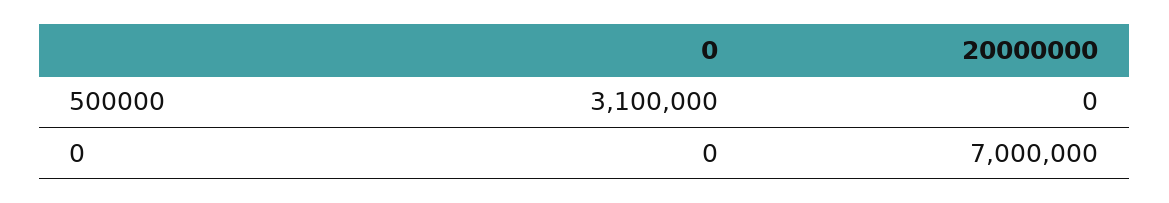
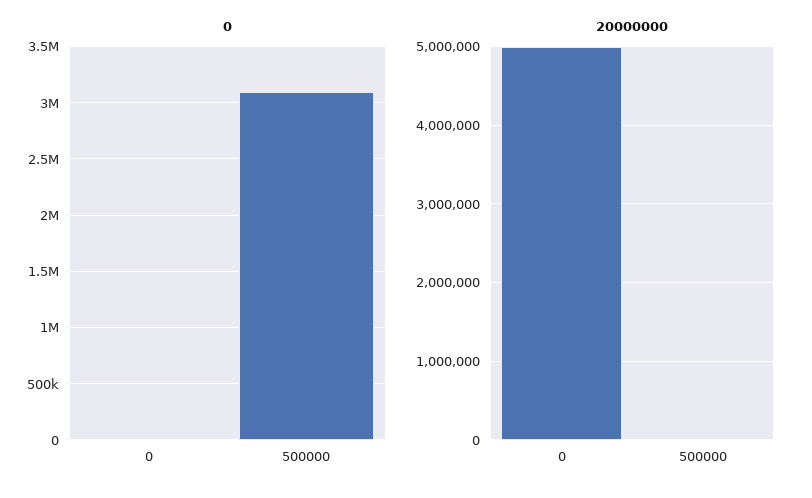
  {
    "0": {
      "500000": 3100000,
      "0": 0
    },
    "20000000": {
      "500000": 0,
-     "0": 7000000
+     "0": 5000000
    }
  }

